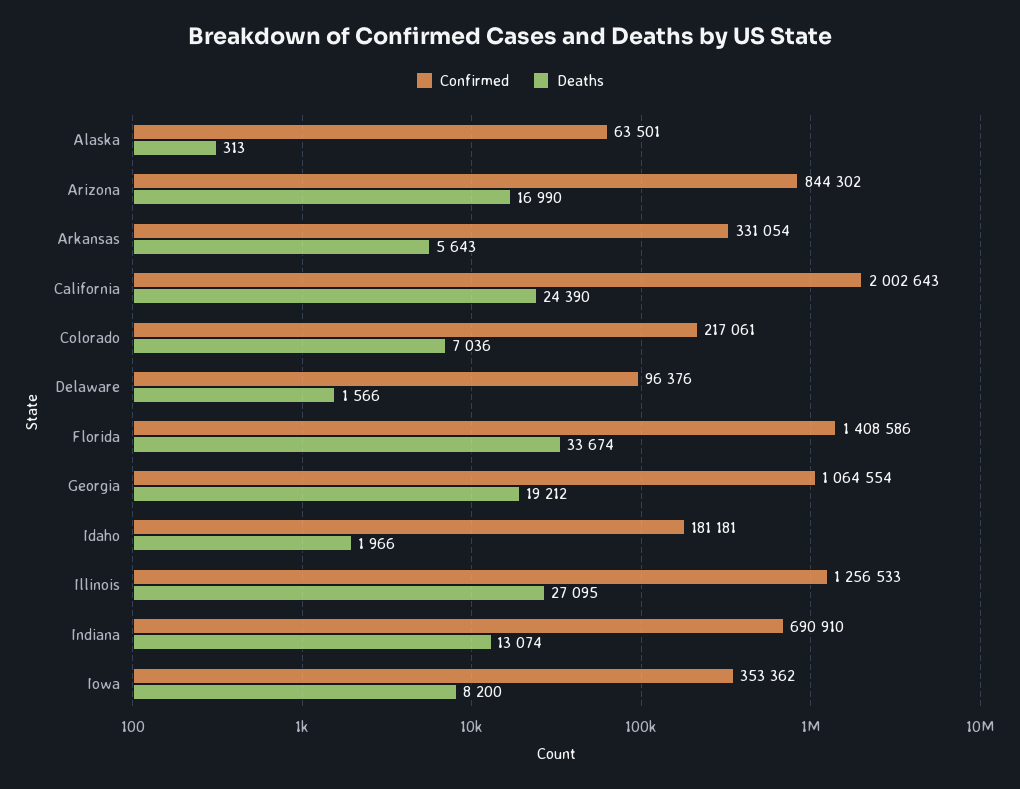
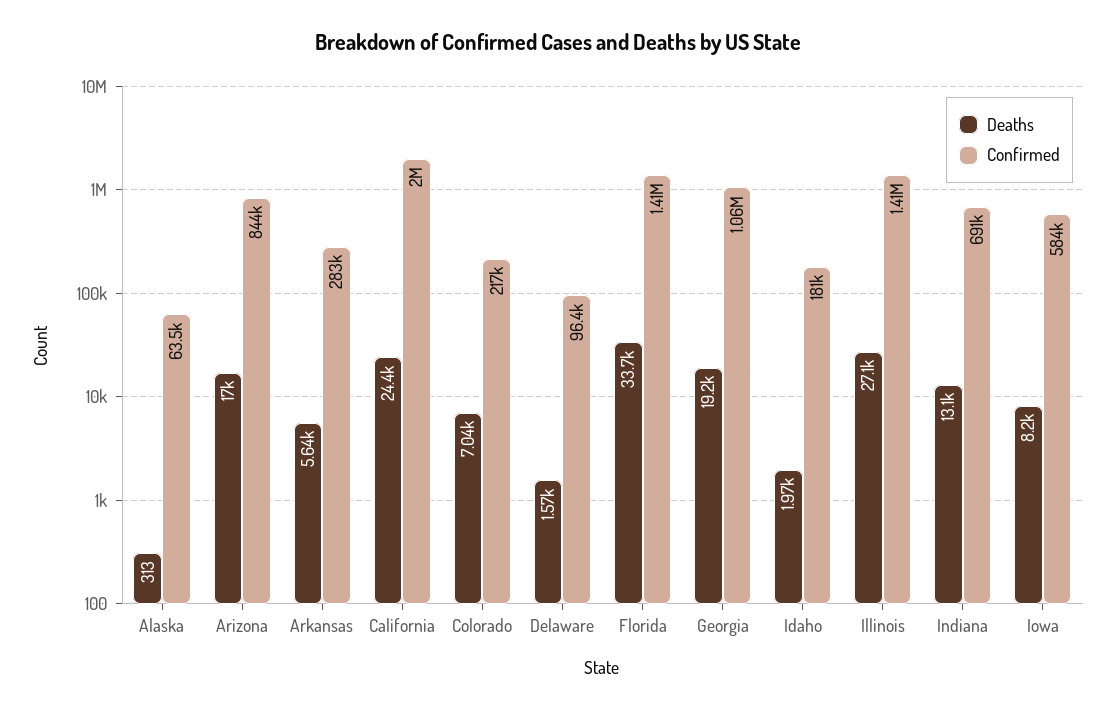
  {
    "Confirmed": {
      "Alaska": 63501,
      "Arizona": 844302,
-     "Arkansas": 331054,
+     "Arkansas": 283000,
      "California": 2002643,
      "Colorado": 217061,
      "Delaware": 96376,
      "Florida": 1408586,
      "Georgia": 1064554,
      "Idaho": 181181,
-     "Illinois": 1256533,
+     "Illinois": 1410000,
      "Indiana": 690910,
-     "Iowa": 353362
+     "Iowa": 584000
    },
    "Deaths": {
      "Alaska": 313,
      "Arizona": 16990,
      "Arkansas": 5643,
      "California": 24390,
      "Colorado": 7036,
      "Delaware": 1566,
      "Florida": 33674,
      "Georgia": 19212,
      "Idaho": 1966,
      "Illinois": 27095,
      "Indiana": 13074,
      "Iowa": 8200
    }
  }

